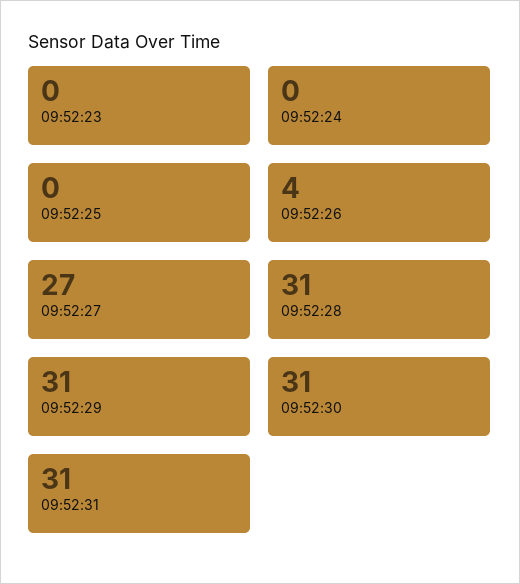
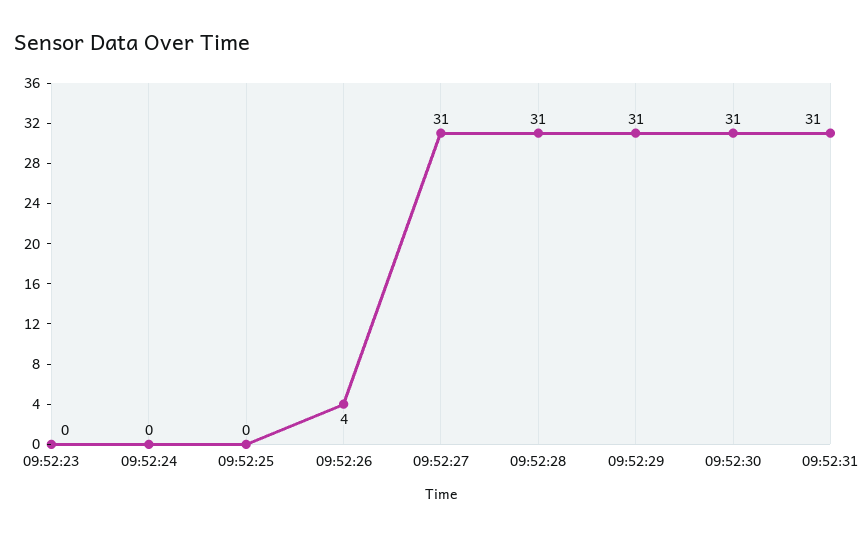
  {
    "09:52:23": 0,
    "09:52:24": 0,
    "09:52:25": 0,
    "09:52:26": 4,
-   "09:52:27": 27,
+   "09:52:27": 31,
    "09:52:28": 31,
    "09:52:29": 31,
    "09:52:30": 31,
    "09:52:31": 31
  }

